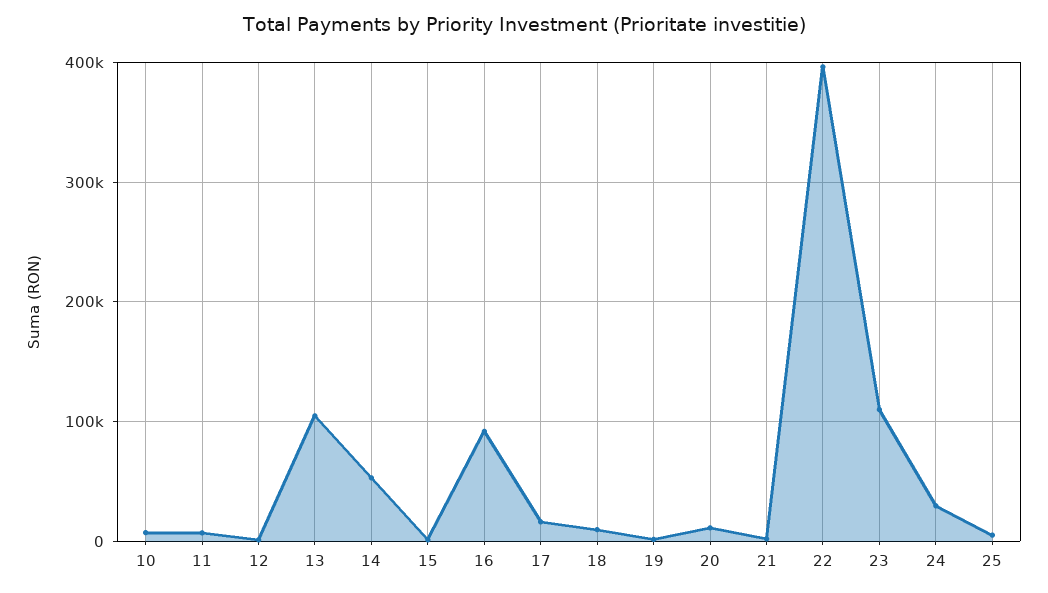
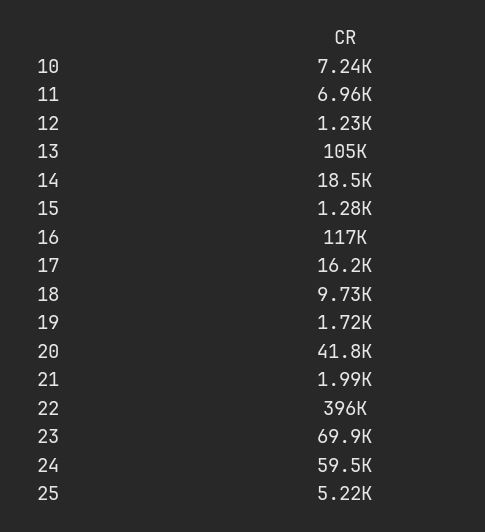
  {
    "10": 7240,
    "11": 6960,
    "12": 1230,
    "13": 105000,
-   "14": 50000,
+   "14": 18500,
    "15": 1280,
-   "16": 90000,
+   "16": 117000,
    "17": 16200,
    "18": 9730,
    "19": 1720,
-   "20": 10000,
+   "20": 41800,
    "21": 1990,
    "22": 396000,
-   "23": 110000,
+   "23": 69900,
-   "24": 30000,
+   "24": 59500,
    "25": 5220
  }

